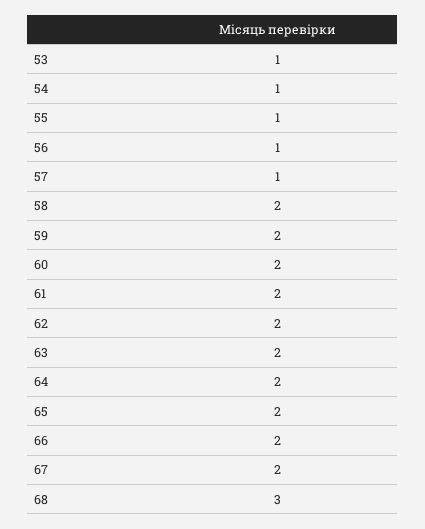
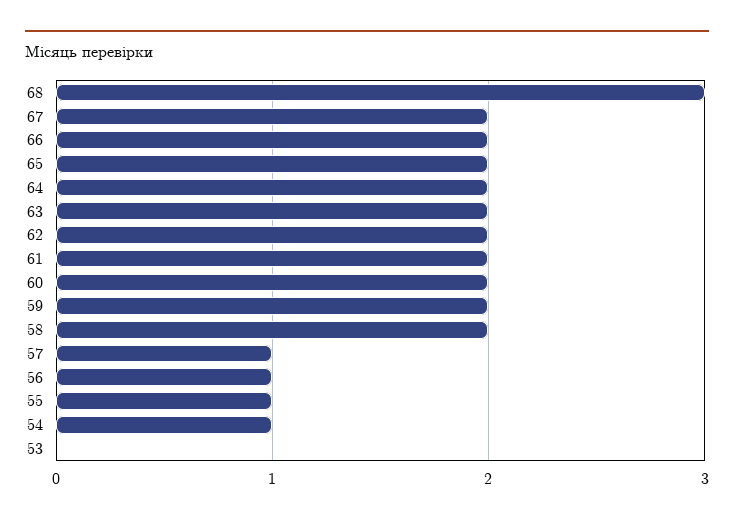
  {
-   "53": 1,
+   "53": 0,
    "54": 1,
    "55": 1,
    "56": 1,
    "57": 1,
    "58": 2,
    "59": 2,
    "60": 2,
    "61": 2,
    "62": 2,
    "63": 2,
    "64": 2,
    "65": 2,
    "66": 2,
    "67": 2,
    "68": 3
  }

